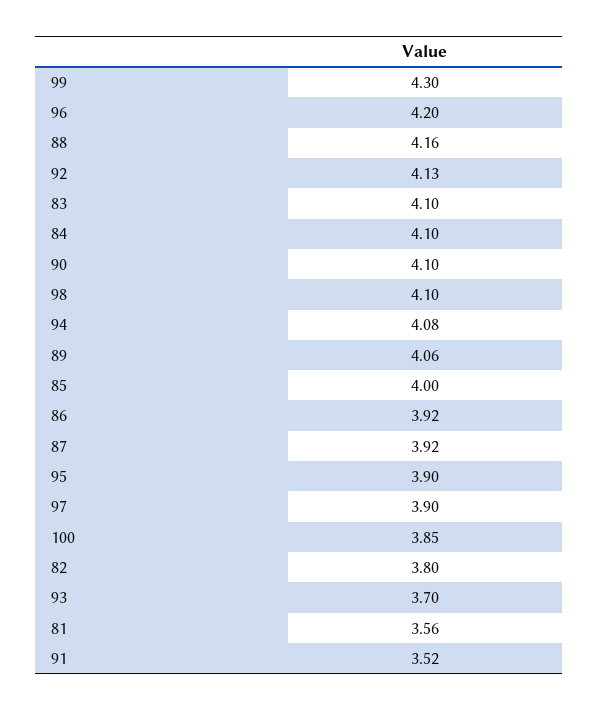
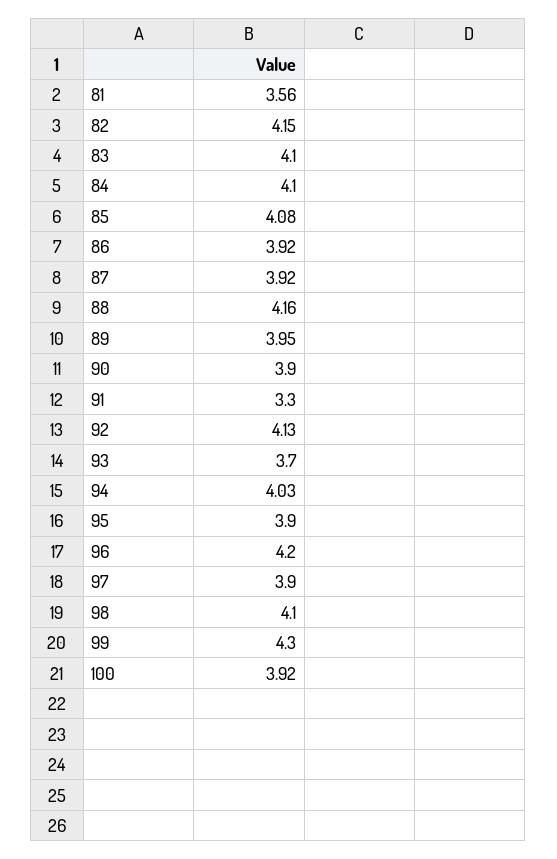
  {
    "99": 4.3,
    "96": 4.2,
    "88": 4.16,
    "92": 4.13,
    "83": 4.1,
    "84": 4.1,
-   "90": 4.1,
+   "90": 3.9,
    "98": 4.1,
-   "94": 4.08,
+   "94": 4.03,
-   "89": 4.06,
+   "89": 3.95,
-   "85": 4,
+   "85": 4.08,
    "86": 3.92,
    "87": 3.92,
    "95": 3.9,
    "97": 3.9,
-   "100": 3.85,
+   "100": 3.92,
-   "82": 3.8,
+   "82": 4.15,
    "93": 3.7,
    "81": 3.56,
-   "91": 3.52
+   "91": 3.3
  }

